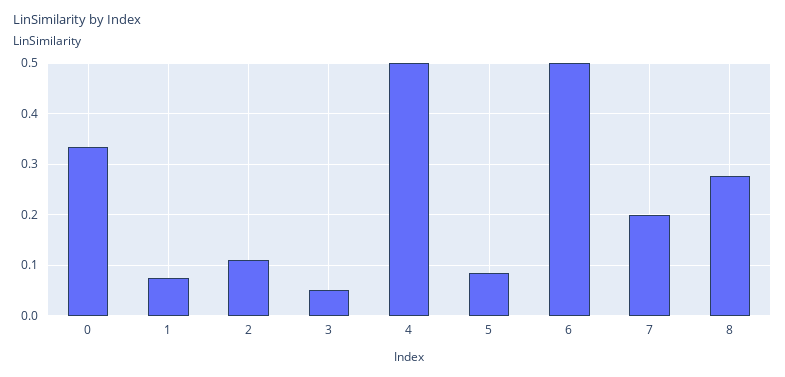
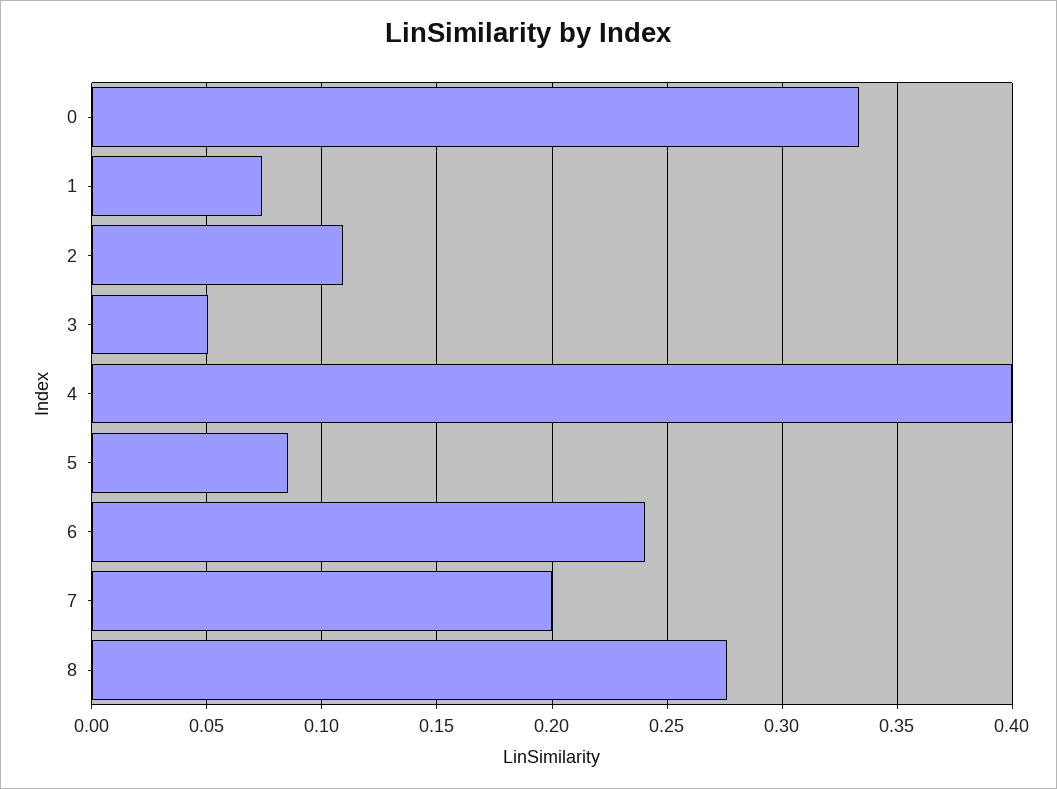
  {
    "0": 0.335,
    "1": 0.075,
    "2": 0.11,
    "3": 0.05,
-   "4": 0.5,
+   "4": 0.4,
    "5": 0.085,
-   "6": 0.5,
+   "6": 0.24,
    "7": 0.2,
    "8": 0.275
  }

